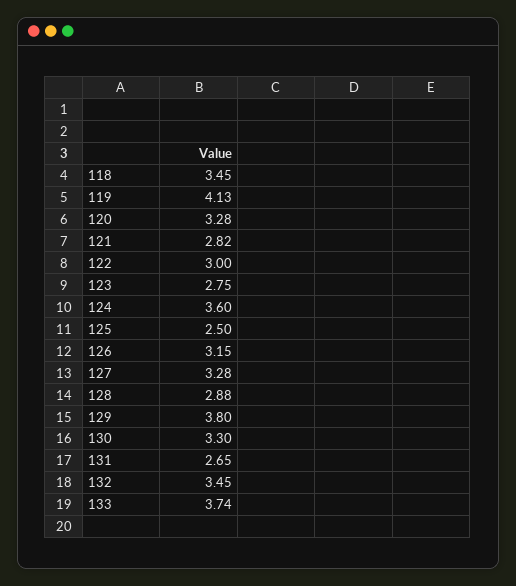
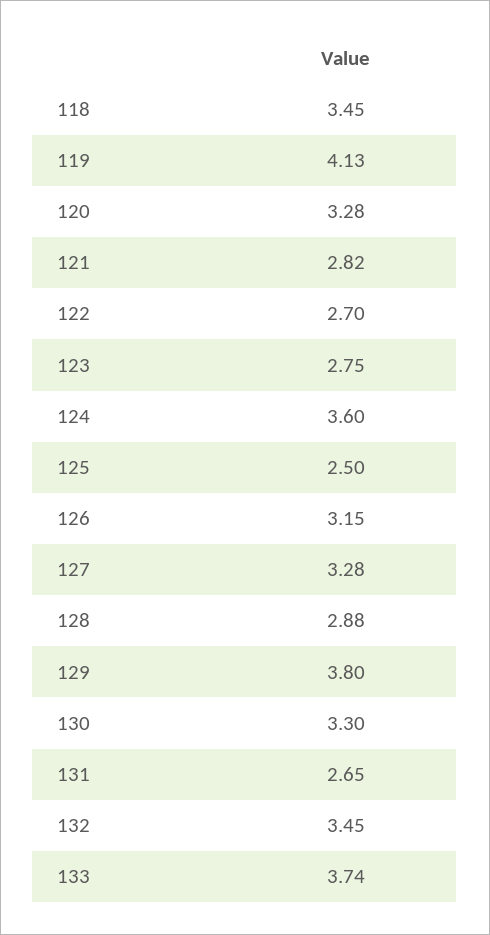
  {
    "118": 3.45,
    "119": 4.13,
    "120": 3.28,
    "121": 2.82,
-   "122": 3,
+   "122": 2.7,
    "123": 2.75,
    "124": 3.6,
    "125": 2.5,
    "126": 3.15,
    "127": 3.28,
    "128": 2.88,
    "129": 3.8,
    "130": 3.3,
    "131": 2.65,
    "132": 3.45,
    "133": 3.74
  }

